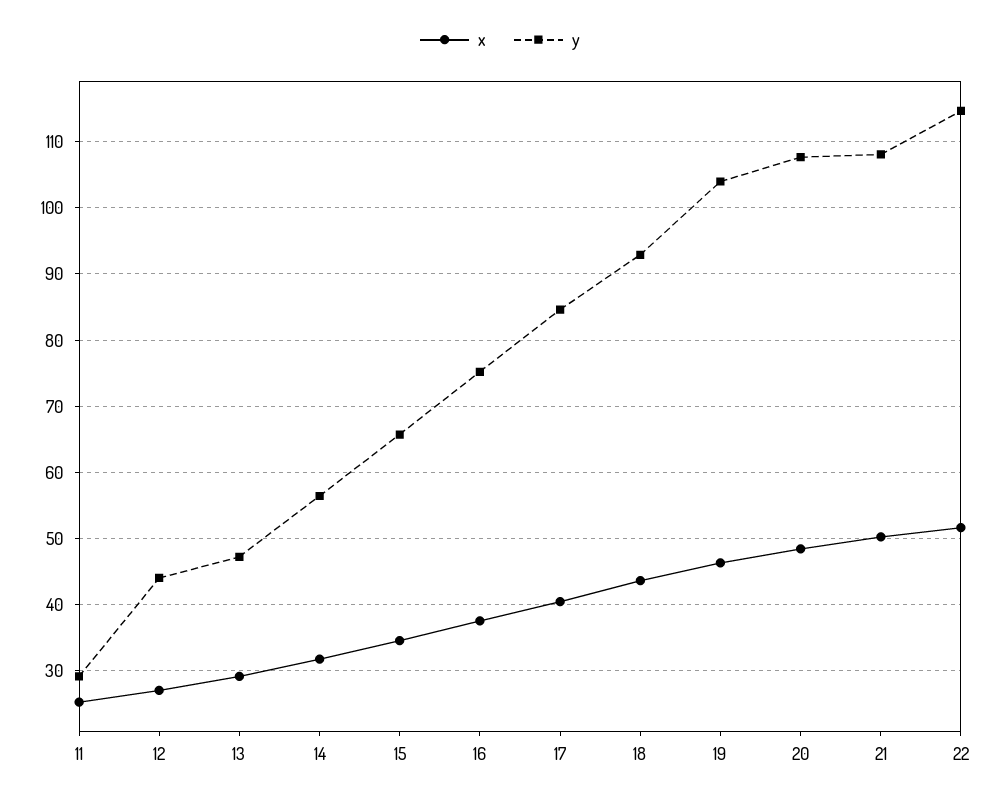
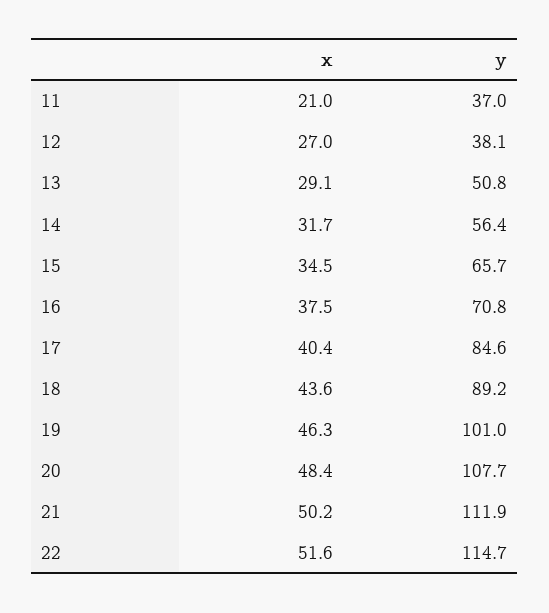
  {
    "x": {
-     "11": 25,
+     "11": 21,
      "12": 27,
      "13": 29.1,
      "14": 31.7,
      "15": 34.5,
      "16": 37.5,
      "17": 40.4,
      "18": 43.6,
      "19": 46.3,
      "20": 48.4,
      "21": 50.2,
      "22": 51.6
    },
    "y": {
-     "11": 29,
+     "11": 37,
-     "12": 44,
+     "12": 38.1,
-     "13": 47,
+     "13": 50.8,
      "14": 56.4,
      "15": 65.7,
-     "16": 75,
+     "16": 70.8,
      "17": 84.6,
-     "18": 93,
+     "18": 89.2,
-     "19": 104,
+     "19": 101,
      "20": 107.7,
-     "21": 108,
+     "21": 111.9,
      "22": 114.7
    }
  }

